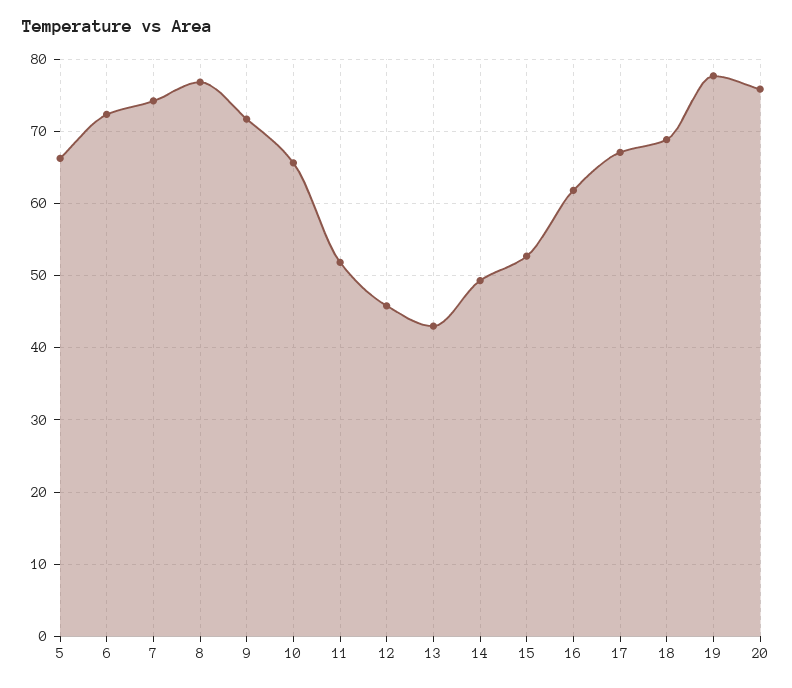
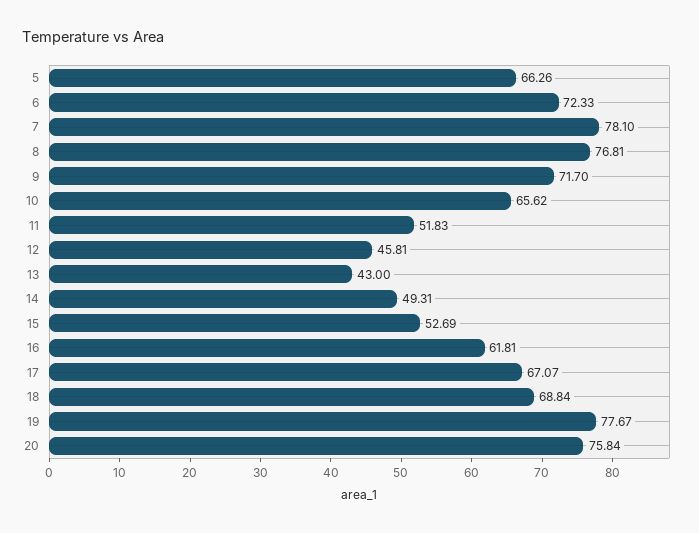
  {
    "5": 66.26,
    "6": 72.33,
-   "7": 74,
+   "7": 78.1,
    "8": 76.81,
    "9": 71.7,
    "10": 65.62,
    "11": 51.83,
    "12": 45.81,
    "13": 43,
    "14": 49.31,
    "15": 52.69,
    "16": 61.81,
    "17": 67.07,
    "18": 68.84,
    "19": 77.67,
    "20": 75.84
  }

